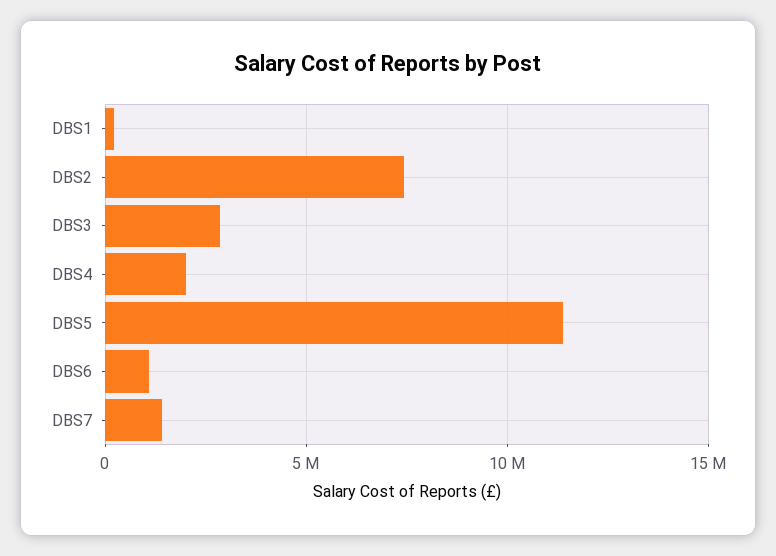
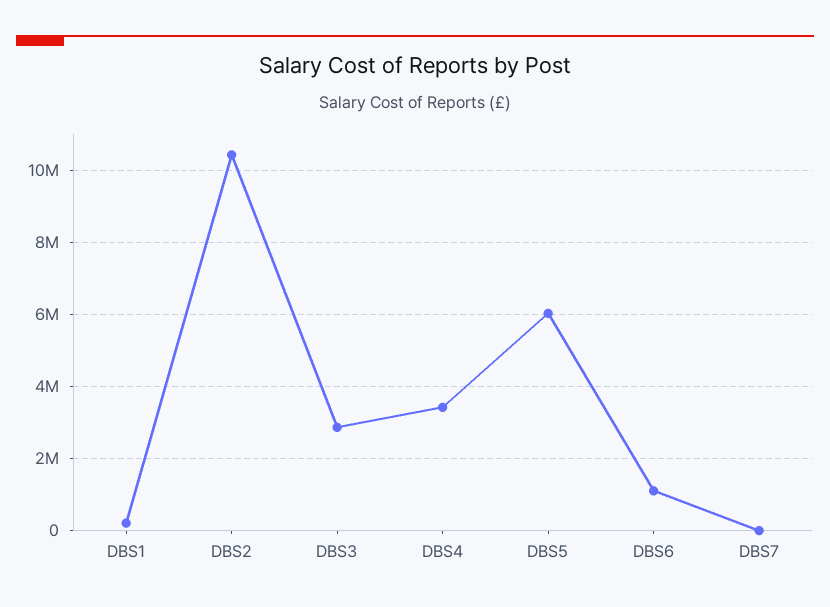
  {
    "DBS1": 200000,
-   "DBS2": 7500000,
+   "DBS2": 10400000,
    "DBS3": 2800000,
-   "DBS4": 2000000,
+   "DBS4": 3400000,
-   "DBS5": 11500000,
+   "DBS5": 6000000,
    "DBS6": 1200000,
-   "DBS7": 1500000
+   "DBS7": 0
  }

